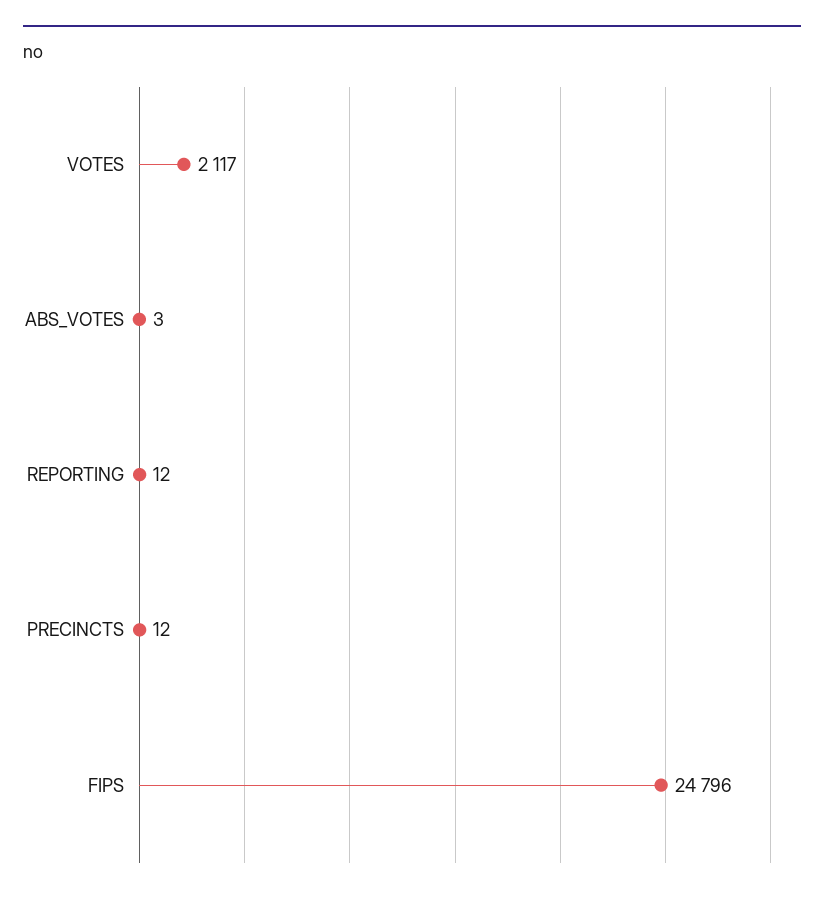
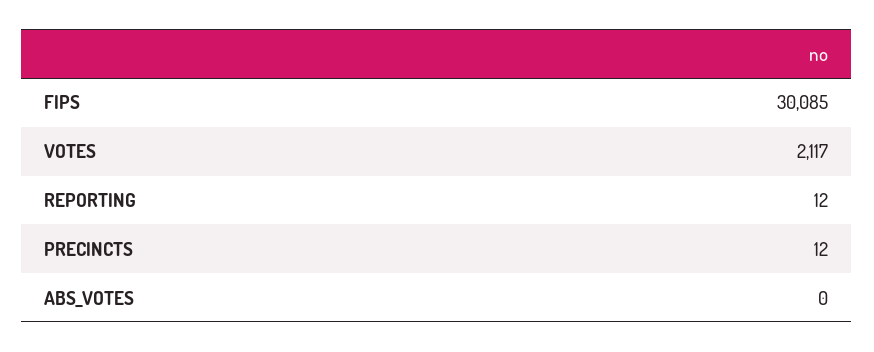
  {
    "VOTES": 2117,
-   "ABS_VOTES": 3,
+   "ABS_VOTES": 0,
    "REPORTING": 12,
    "PRECINCTS": 12,
-   "FIPS": 24796
+   "FIPS": 30085
  }

